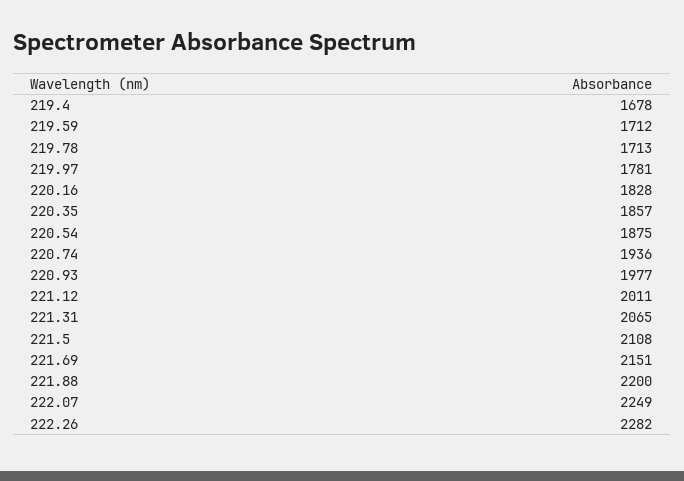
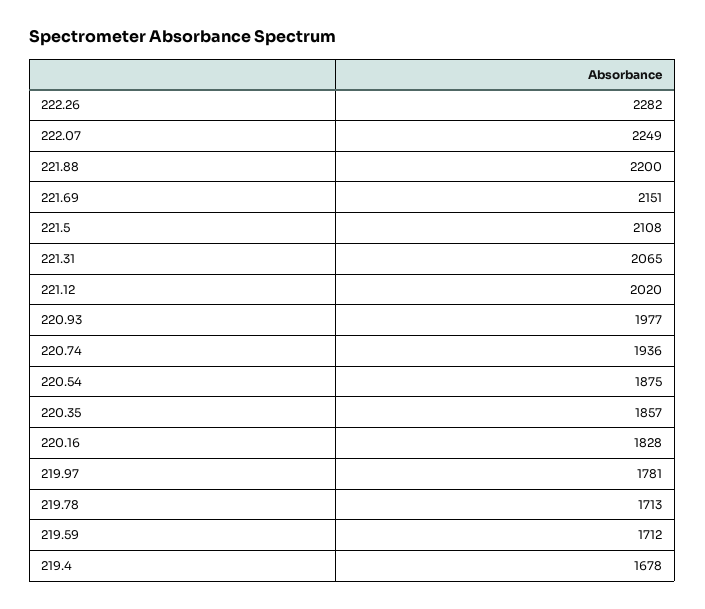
  {
    "219.4": 1678,
    "219.59": 1712,
    "219.78": 1713,
    "219.97": 1781,
    "220.16": 1828,
    "220.35": 1857,
    "220.54": 1875,
    "220.74": 1936,
    "220.93": 1977,
-   "221.12": 2011,
+   "221.12": 2020,
    "221.31": 2065,
    "221.5": 2108,
    "221.69": 2151,
    "221.88": 2200,
    "222.07": 2249,
    "222.26": 2282
  }

